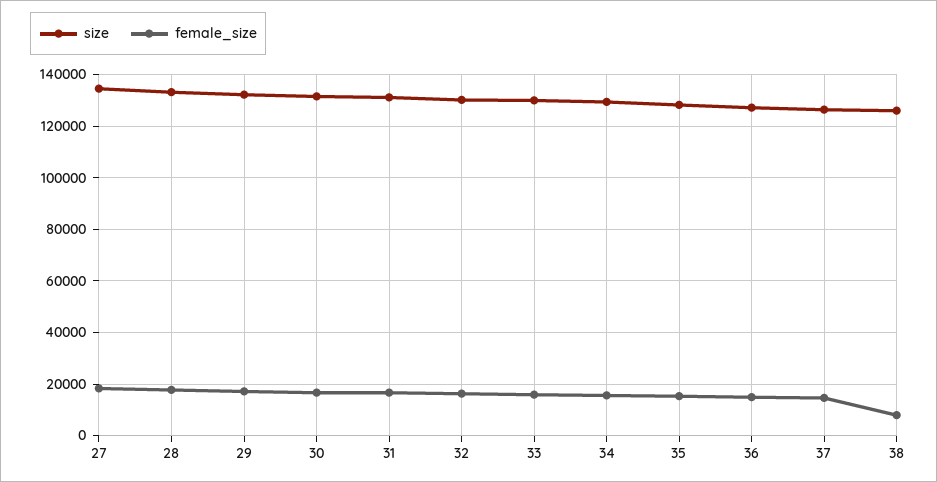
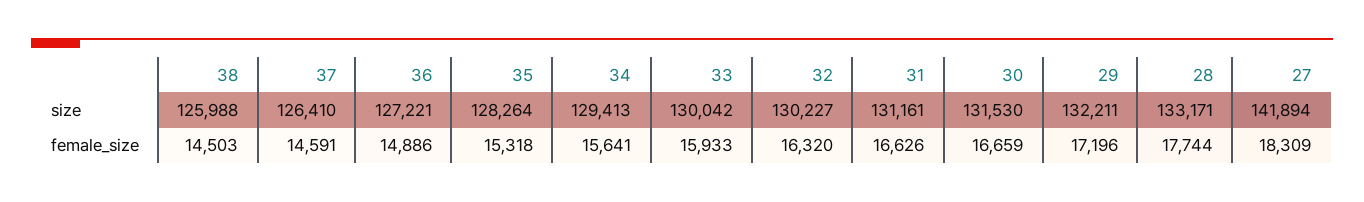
  {
    "size": {
-     "27": 135000,
+     "27": 141894,
      "28": 133171,
      "29": 132211,
      "30": 131530,
      "31": 131161,
      "32": 130227,
      "33": 130042,
      "34": 129413,
      "35": 128264,
      "36": 127221,
      "37": 126410,
      "38": 125988
    },
    "female_size": {
      "27": 18309,
      "28": 17744,
      "29": 17196,
      "30": 16659,
      "31": 16626,
      "32": 16320,
      "33": 15933,
      "34": 15641,
      "35": 15318,
      "36": 14886,
      "37": 14591,
-     "38": 7500
+     "38": 14503
    }
  }

